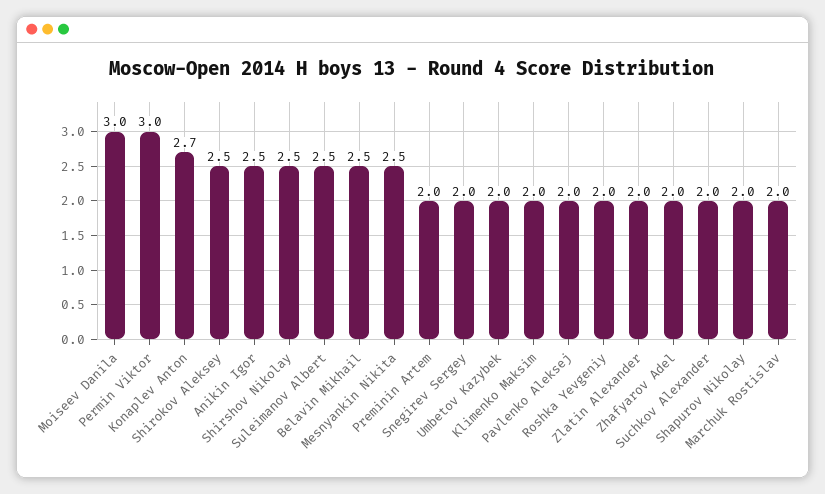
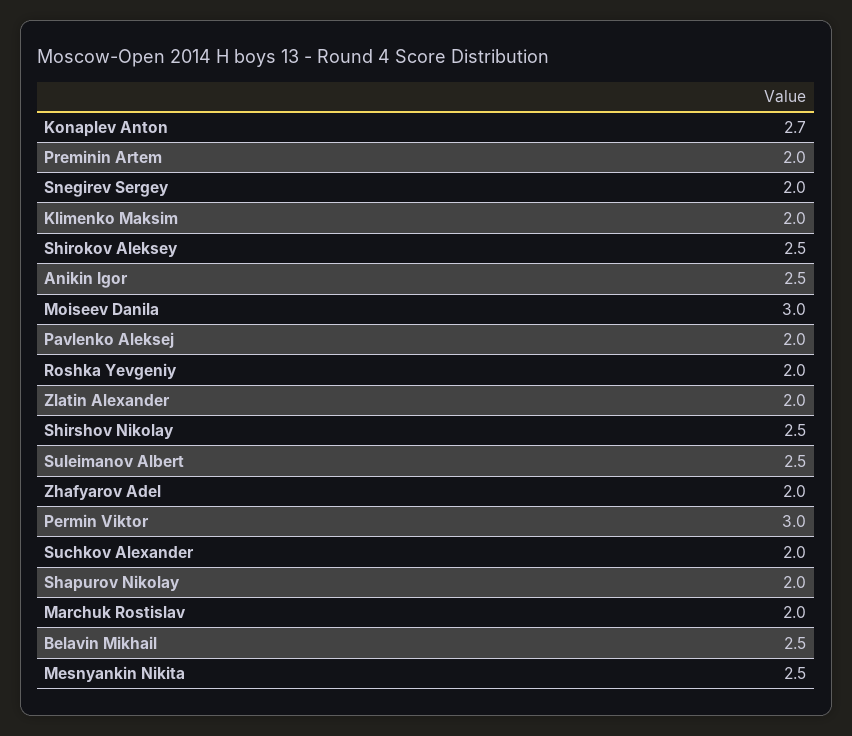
  {
    "Moiseev Danila": 3,
    "Permin Viktor": 3,
    "Konaplev Anton": 2.7,
    "Shirokov Aleksey": 2.5,
    "Anikin Igor": 2.5,
    "Shirshov Nikolay": 2.5,
    "Suleimanov Albert": 2.5,
    "Belavin Mikhail": 2.5,
    "Mesnyankin Nikita": 2.5,
    "Preminin Artem": 2,
    "Snegirev Sergey": 2,
-   "Umbetov Kazybek": 2,
    "Klimenko Maksim": 2,
    "Pavlenko Aleksej": 2,
    "Roshka Yevgeniy": 2,
    "Zlatin Alexander": 2,
    "Zhafyarov Adel": 2,
    "Suchkov Alexander": 2,
    "Shapurov Nikolay": 2,
    "Marchuk Rostislav": 2
  }

